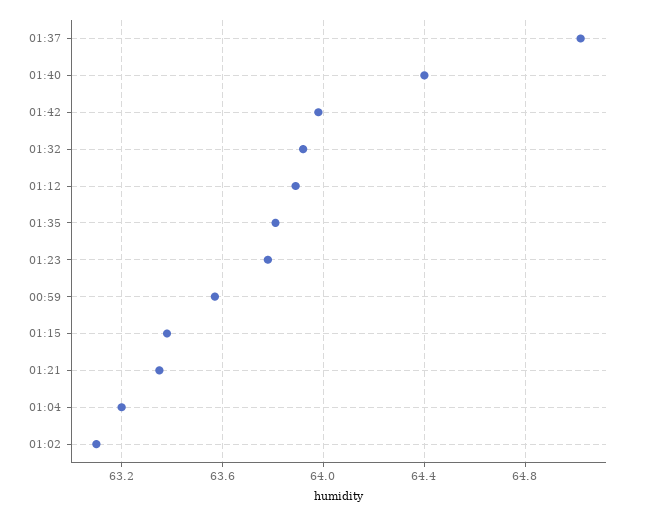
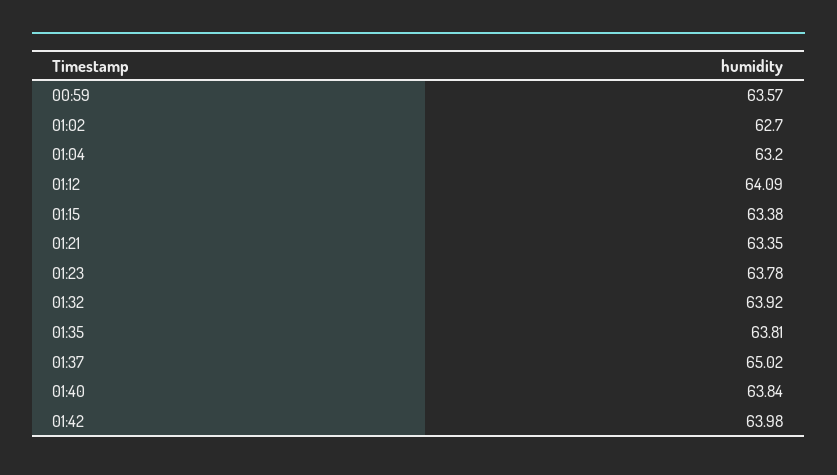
  {
    "01:37": 65.02,
-   "01:40": 64.4,
+   "01:40": 63.84,
    "01:42": 63.98,
    "01:32": 63.92,
-   "01:12": 63.9,
+   "01:12": 64.09,
    "01:35": 63.81,
    "01:23": 63.78,
    "00:59": 63.57,
    "01:15": 63.38,
    "01:21": 63.35,
    "01:04": 63.2,
-   "01:02": 63.1
+   "01:02": 62.7
  }

